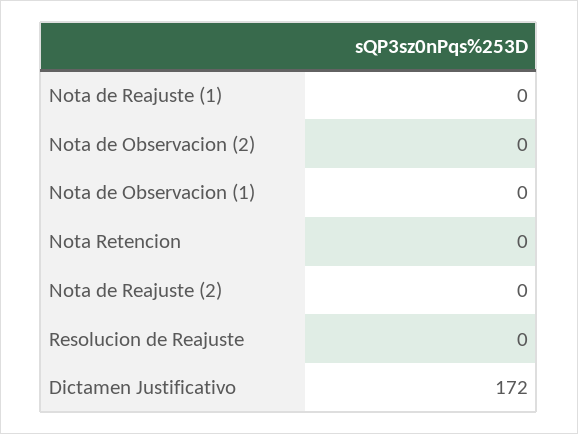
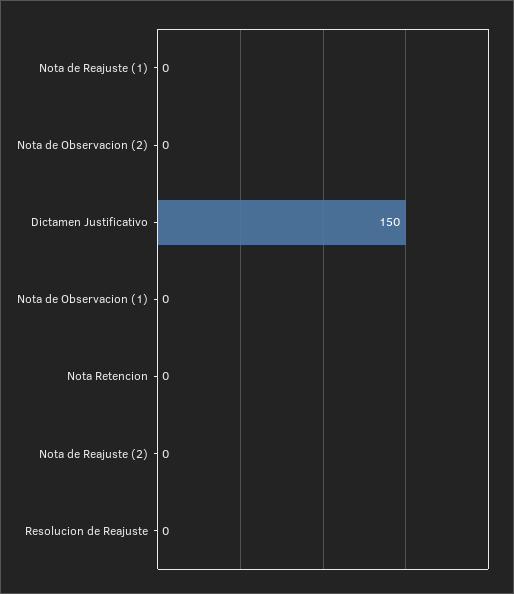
  {
    "Nota de Reajuste (1)": 0,
    "Nota de Observacion (2)": 0,
    "Nota de Observacion (1)": 0,
    "Nota Retencion": 0,
    "Nota de Reajuste (2)": 0,
    "Resolucion de Reajuste": 0,
-   "Dictamen Justificativo": 172
+   "Dictamen Justificativo": 150
  }

